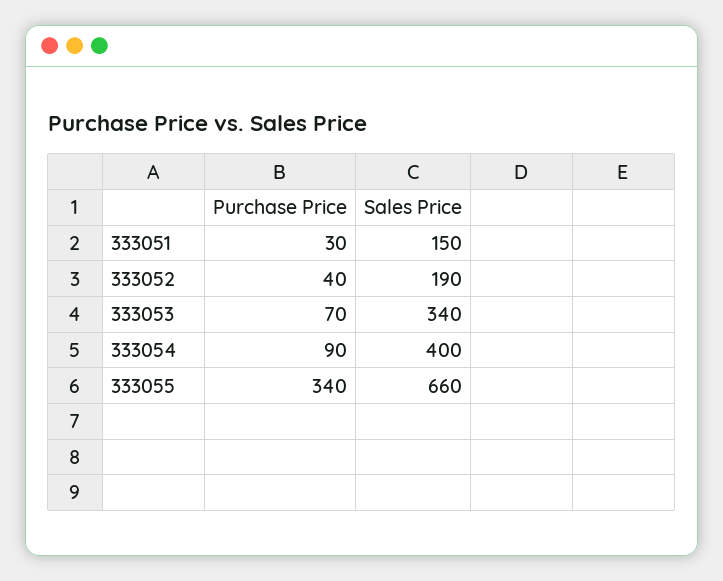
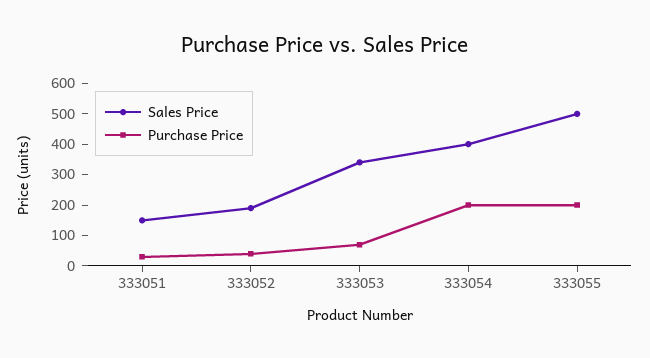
  {
    "Purchase Price": {
      "333051": 30,
      "333052": 40,
      "333053": 70,
-     "333054": 90,
+     "333054": 200,
-     "333055": 340
+     "333055": 200
    },
    "Sales Price": {
      "333051": 150,
      "333052": 190,
      "333053": 340,
      "333054": 400,
-     "333055": 660
+     "333055": 500
    }
  }

